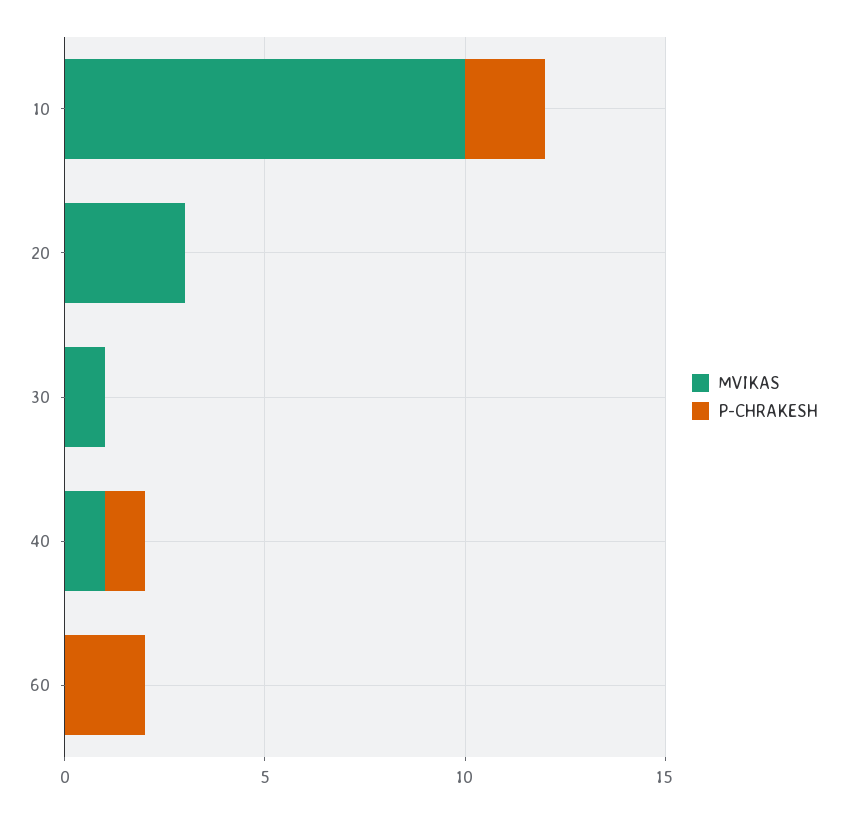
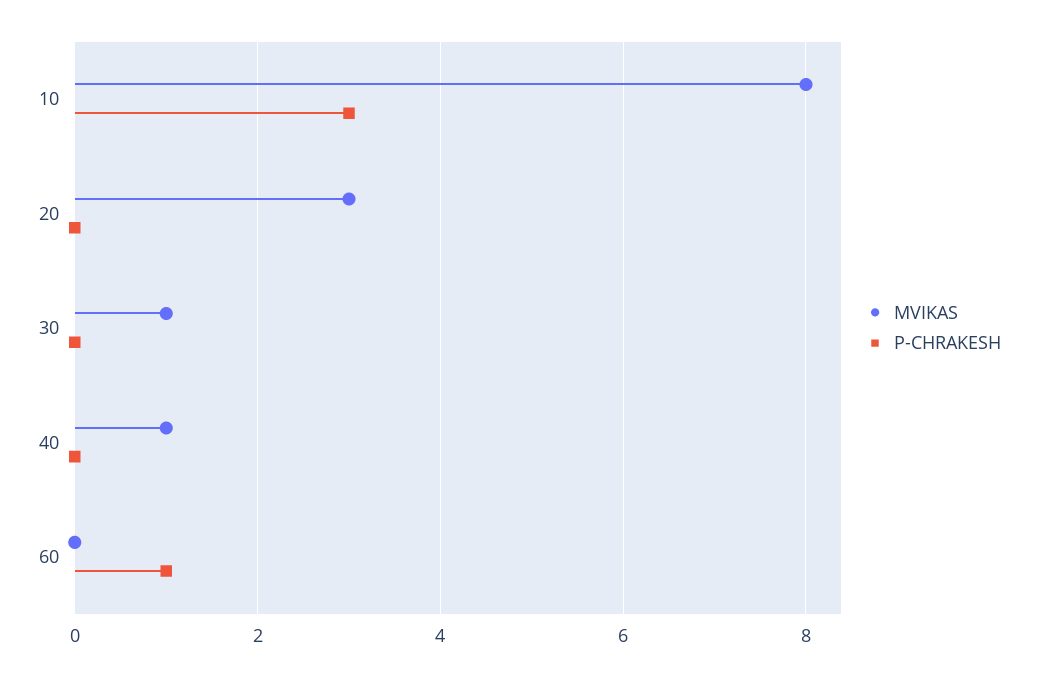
  {
    "MVIKAS": {
-     "10": 10,
+     "10": 8,
      "20": 3,
      "30": 1,
      "40": 1,
      "60": 0
    },
    "P-CHRAKESH": {
-     "10": 2,
+     "10": 3,
      "20": 0,
      "30": 0,
-     "40": 1,
+     "40": 0,
-     "60": 2
+     "60": 1
    }
  }

